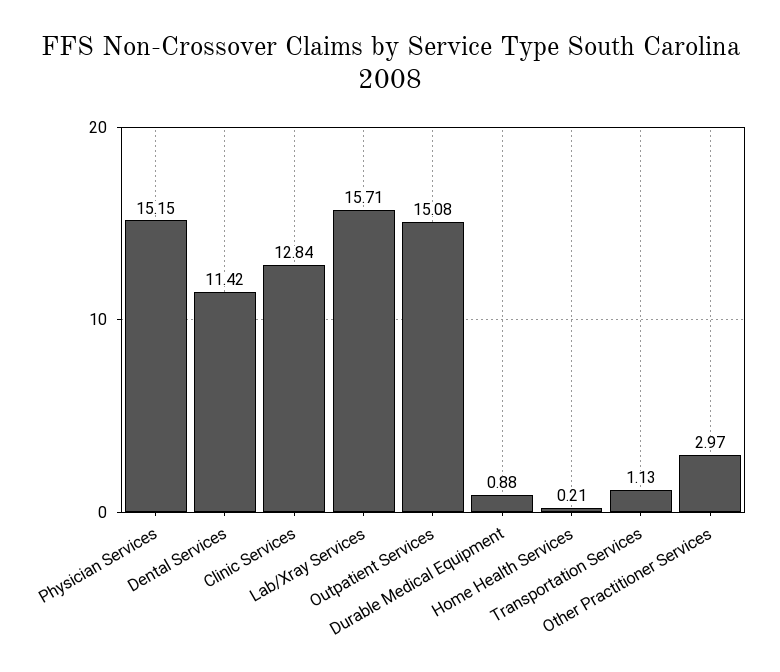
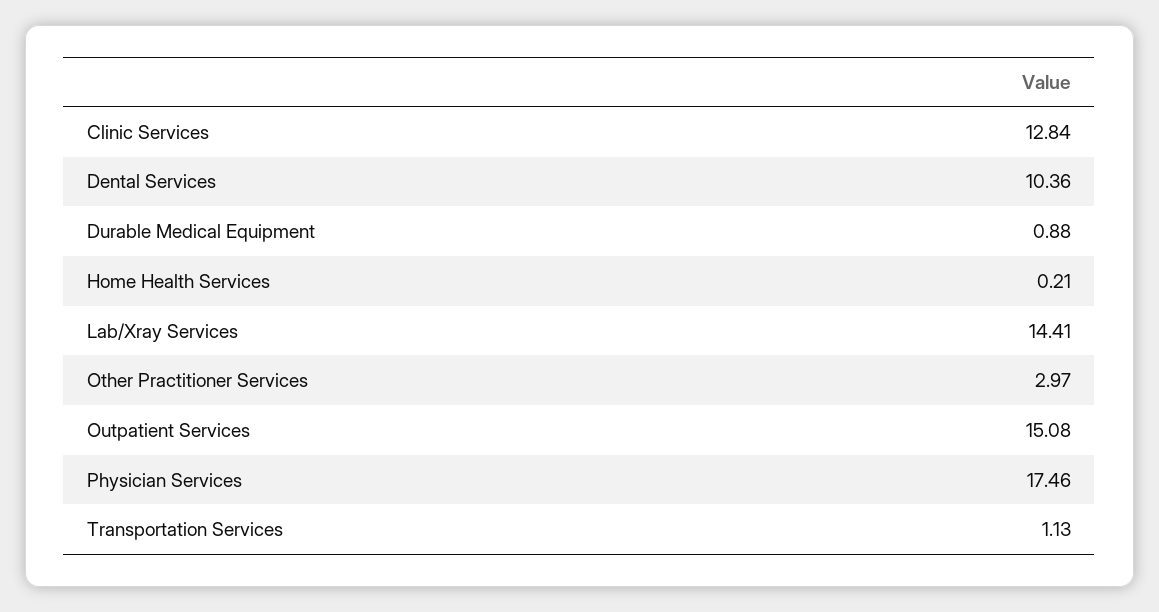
  {
-   "Physician Services": 15.15,
+   "Physician Services": 17.46,
-   "Dental Services": 11.42,
+   "Dental Services": 10.36,
    "Clinic Services": 12.84,
-   "Lab/Xray Services": 15.71,
+   "Lab/Xray Services": 14.41,
    "Outpatient Services": 15.08,
    "Durable Medical Equipment": 0.88,
    "Home Health Services": 0.21,
    "Transportation Services": 1.13,
    "Other Practitioner Services": 2.97
  }

